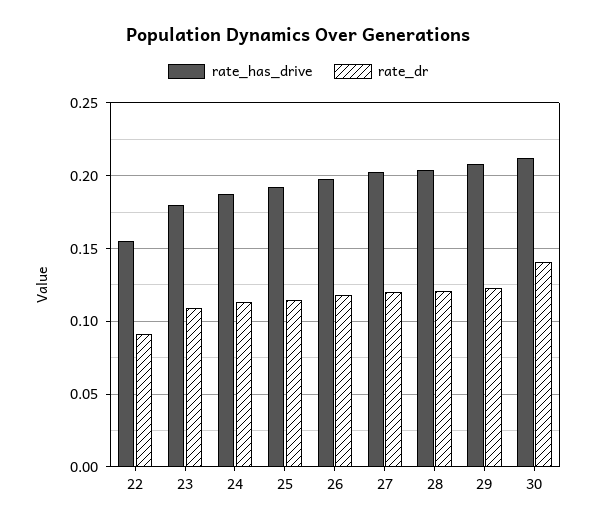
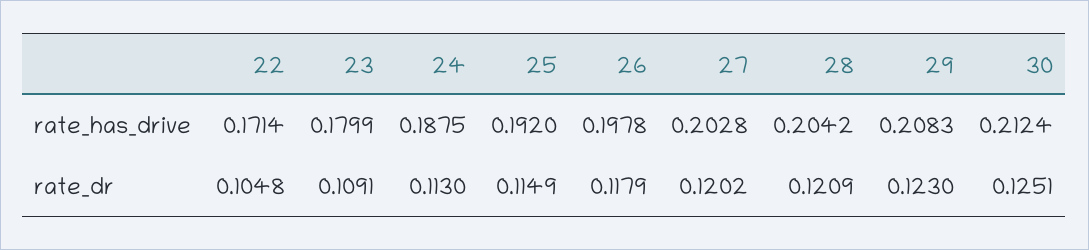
  {
    "rate_has_drive": {
-     "22": 0.155,
+     "22": 0.1714,
      "23": 0.1799,
      "24": 0.1875,
      "25": 0.192,
      "26": 0.1978,
      "27": 0.2028,
      "28": 0.2042,
      "29": 0.2083,
      "30": 0.2124
    },
    "rate_dr": {
-     "22": 0.09,
+     "22": 0.1048,
      "23": 0.1091,
      "24": 0.113,
      "25": 0.1149,
      "26": 0.1179,
      "27": 0.1202,
      "28": 0.1209,
      "29": 0.123,
-     "30": 0.14
+     "30": 0.1251
    }
  }

